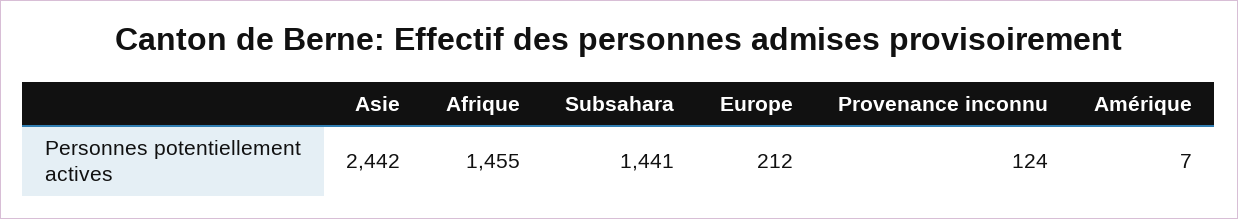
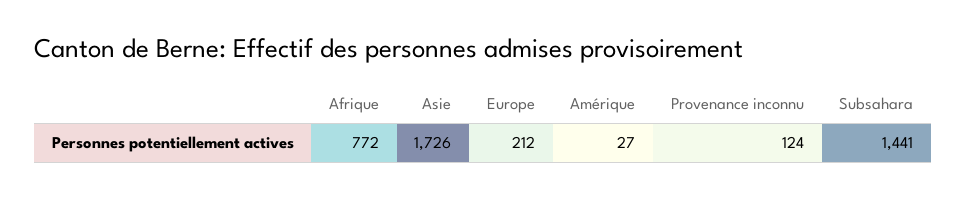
  {
-   "Asie": 2442,
+   "Asie": 1726,
-   "Afrique": 1455,
+   "Afrique": 772,
    "Subsahara": 1441,
    "Europe": 212,
    "Provenance inconnu": 124,
-   "Amérique": 7
+   "Amérique": 27
  }

